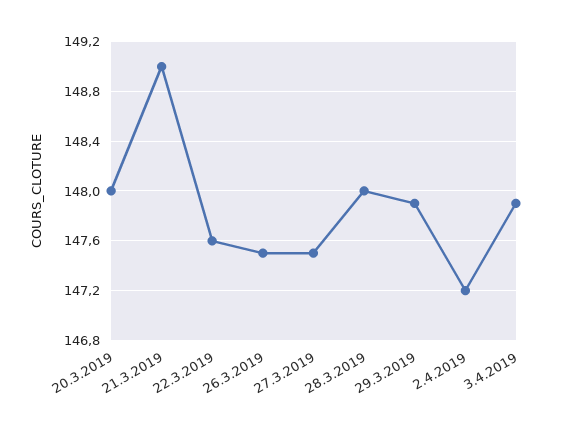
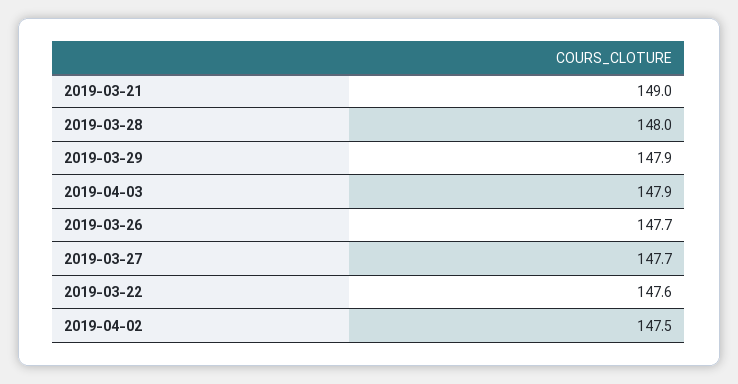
  {
-   "20.3.2019": 148,
    "21.3.2019": 149,
    "22.3.2019": 147.6,
-   "26.3.2019": 147.5,
+   "26.3.2019": 147.7,
-   "27.3.2019": 147.5,
+   "27.3.2019": 147.7,
    "28.3.2019": 148,
    "29.3.2019": 147.9,
-   "2.4.2019": 147.2,
+   "2.4.2019": 147.5,
    "3.4.2019": 147.9
  }

